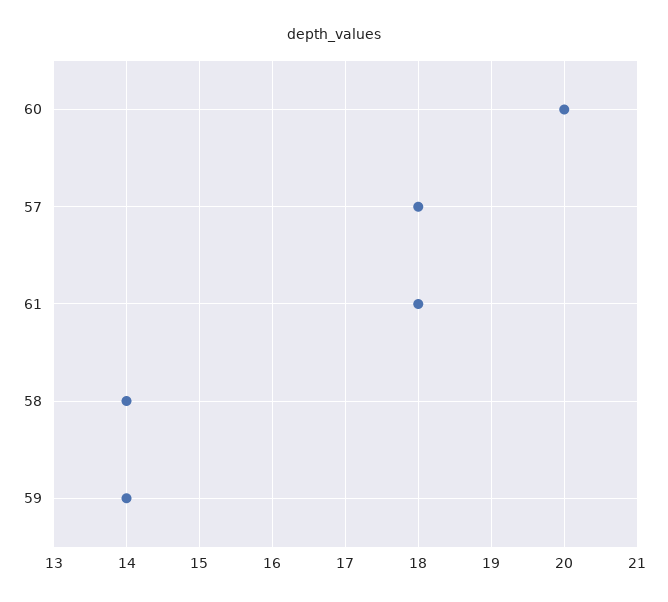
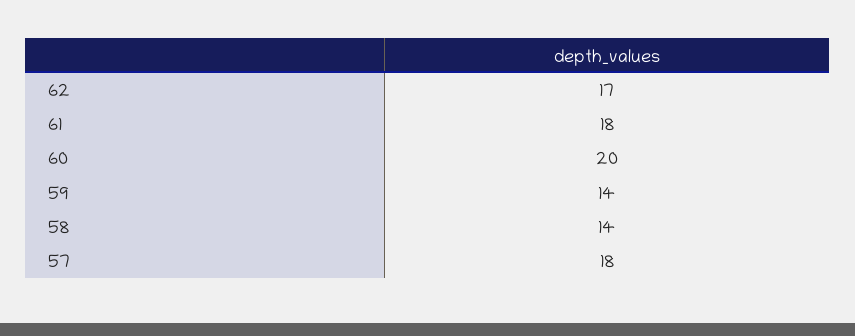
  {
    "60": 20,
    "57": 18,
    "61": 18,
    "58": 14,
-   "59": 14
+   "59": 14,
+   "62": 17
  }

